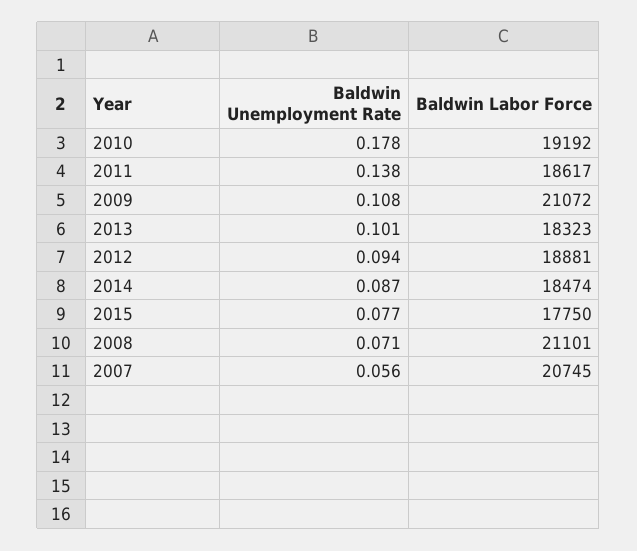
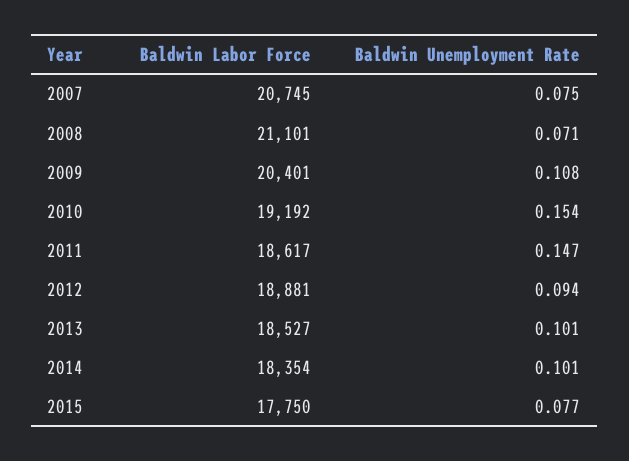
  {
    "Baldwin Unemployment Rate": {
-     "2010": 0.178,
+     "2010": 0.154,
-     "2011": 0.138,
+     "2011": 0.147,
      "2009": 0.108,
      "2013": 0.101,
      "2012": 0.094,
-     "2014": 0.087,
+     "2014": 0.101,
      "2015": 0.077,
      "2008": 0.071,
-     "2007": 0.056
+     "2007": 0.075
    },
    "Baldwin Labor Force": {
      "2010": 19192,
      "2011": 18617,
-     "2009": 21072,
+     "2009": 20401,
-     "2013": 18323,
+     "2013": 18527,
      "2012": 18881,
-     "2014": 18474,
+     "2014": 18354,
      "2015": 17750,
      "2008": 21101,
      "2007": 20745
    }
  }

